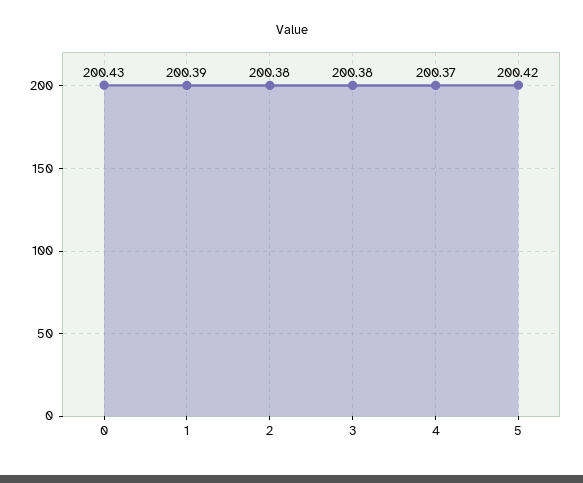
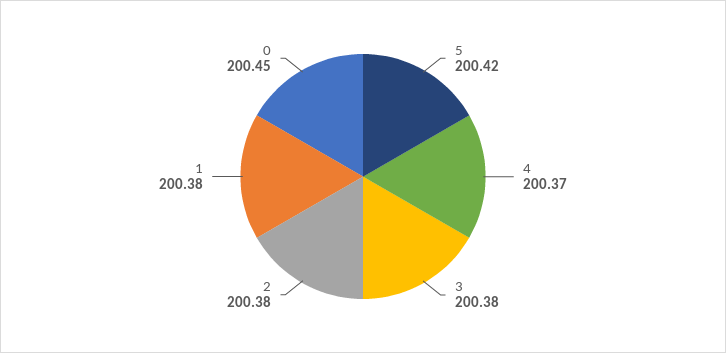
  {
-   "0": 200.43,
+   "0": 200.45,
-   "1": 200.39,
+   "1": 200.38,
    "2": 200.38,
    "3": 200.38,
    "4": 200.37,
    "5": 200.42
  }

